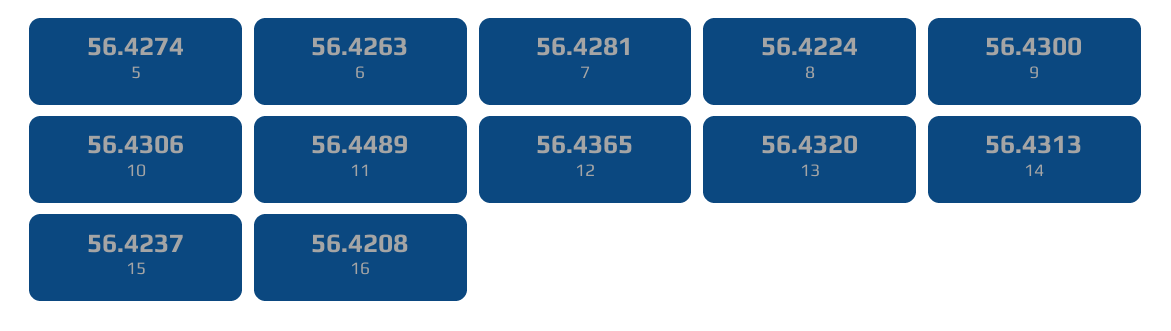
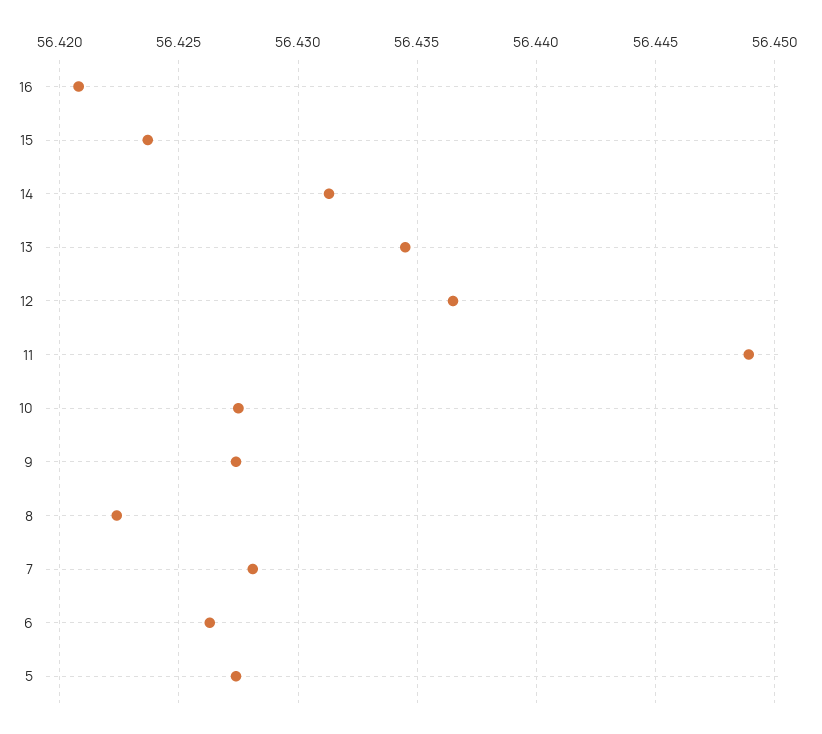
  {
    "5": 56.4274,
    "6": 56.4263,
    "7": 56.4281,
    "8": 56.4224,
-   "9": 56.43,
+   "9": 56.4275,
-   "10": 56.4306,
+   "10": 56.4275,
    "11": 56.4489,
    "12": 56.4365,
-   "13": 56.432,
+   "13": 56.4345,
    "14": 56.4313,
    "15": 56.4237,
    "16": 56.4208
  }

